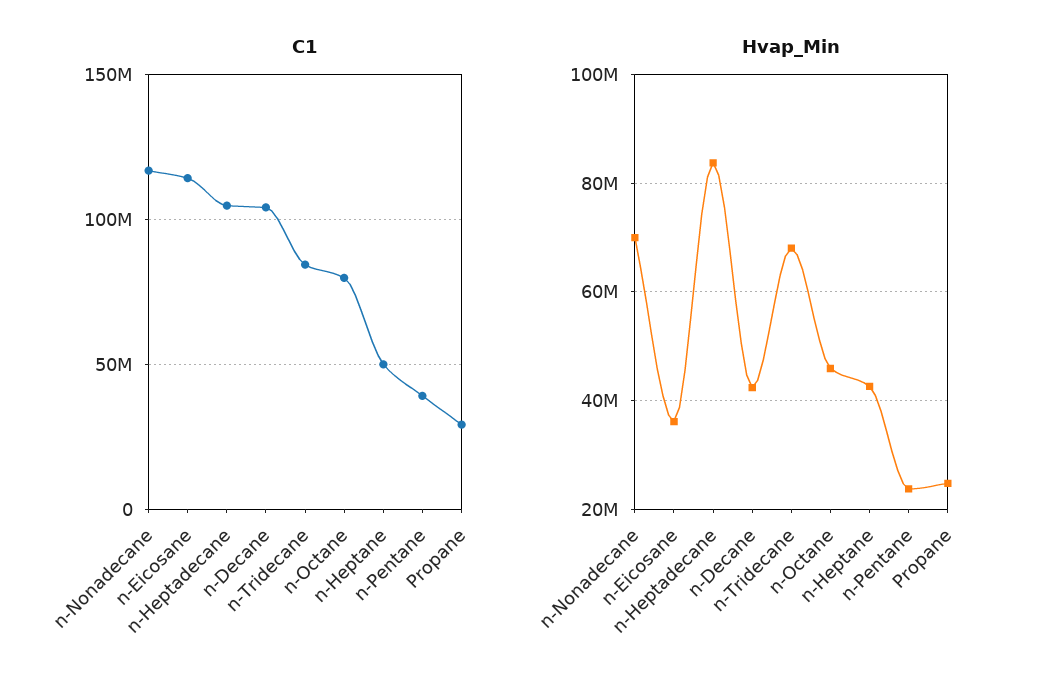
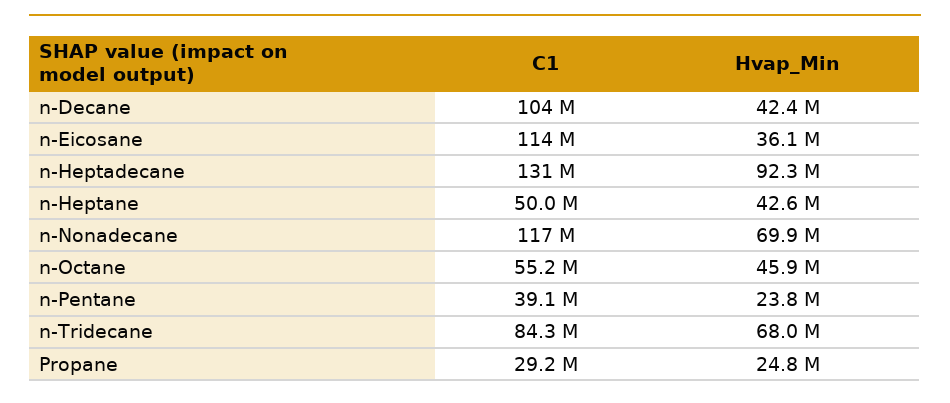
  {
    "C1": {
      "n-Nonadecane": 117000000,
      "n-Eicosane": 114000000,
-     "n-Heptadecane": 105000000,
+     "n-Heptadecane": 131000000,
      "n-Decane": 104000000,
      "n-Tridecane": 84300000,
-     "n-Octane": 80000000,
+     "n-Octane": 55200000,
      "n-Heptane": 50000000,
      "n-Pentane": 39100000,
      "Propane": 29200000
    },
    "Hvap_Min": {
      "n-Nonadecane": 69900000,
      "n-Eicosane": 36100000,
-     "n-Heptadecane": 84000000,
+     "n-Heptadecane": 92300000,
      "n-Decane": 42400000,
      "n-Tridecane": 68000000,
      "n-Octane": 45900000,
      "n-Heptane": 42600000,
      "n-Pentane": 23800000,
      "Propane": 24800000
    }
  }

